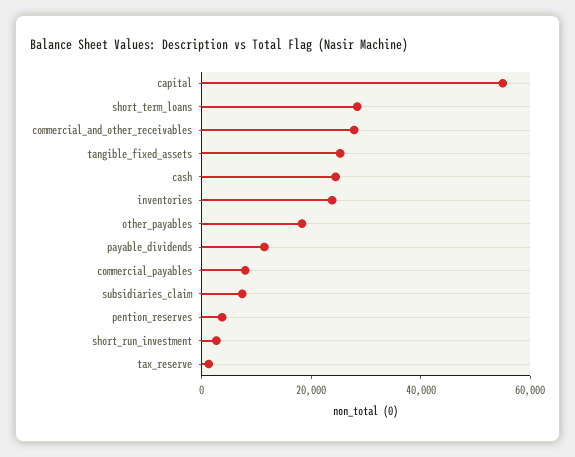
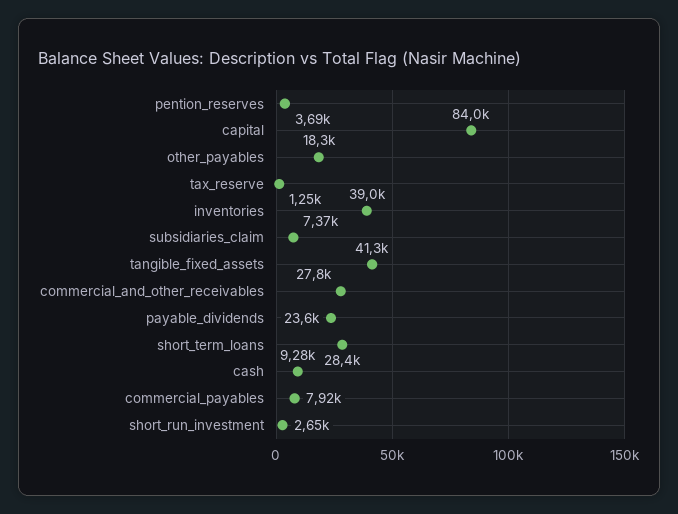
  {
-   "capital": 55000,
+   "capital": 84000,
    "short_term_loans": 28400,
    "commercial_and_other_receivables": 27800,
-   "tangible_fixed_assets": 25000,
+   "tangible_fixed_assets": 41300,
-   "cash": 25000,
+   "cash": 9280,
-   "inventories": 25000,
+   "inventories": 39000,
    "other_payables": 18300,
-   "payable_dividends": 10000,
+   "payable_dividends": 23600,
    "commercial_payables": 7920,
    "subsidiaries_claim": 7370,
    "pention_reserves": 3690,
    "short_run_investment": 2650,
    "tax_reserve": 1250
  }

